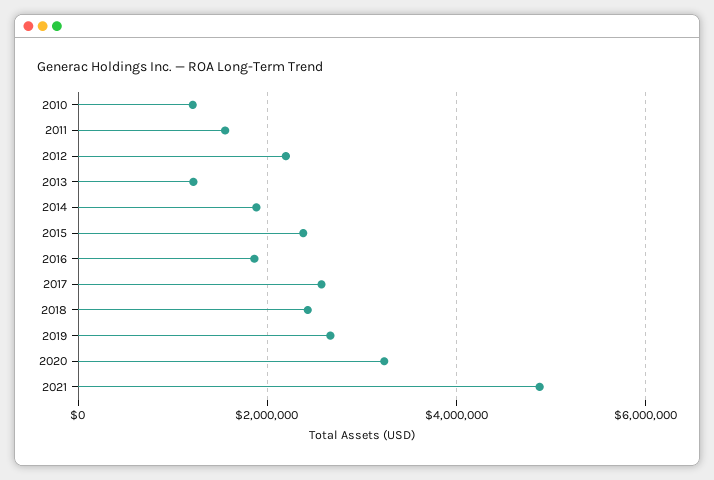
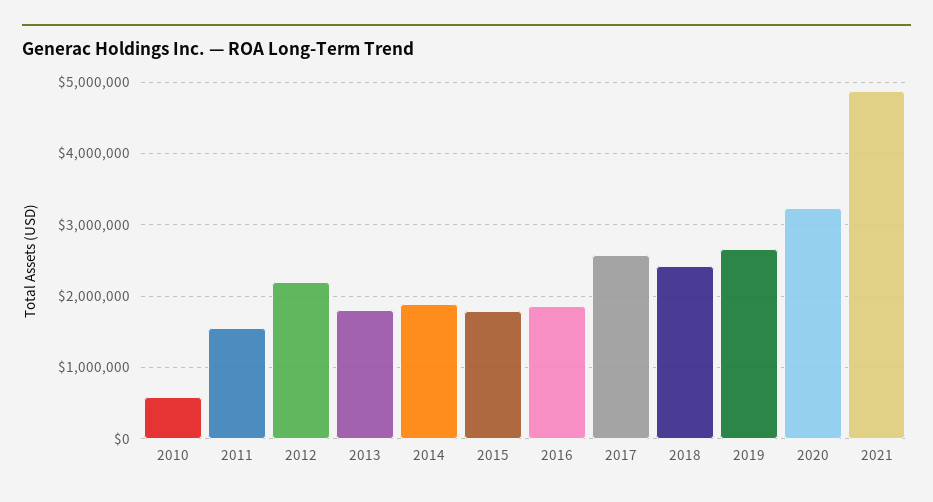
  {
-   "2010": 1200000,
+   "2010": 600000,
    "2011": 1600000,
    "2012": 2200000,
-   "2013": 1200000,
+   "2013": 1800000,
    "2014": 1900000,
-   "2015": 2400000,
+   "2015": 1800000,
    "2016": 1900000,
    "2017": 2600000,
    "2018": 2400000,
    "2019": 2700000,
    "2020": 3200000,
    "2021": 4900000
  }

